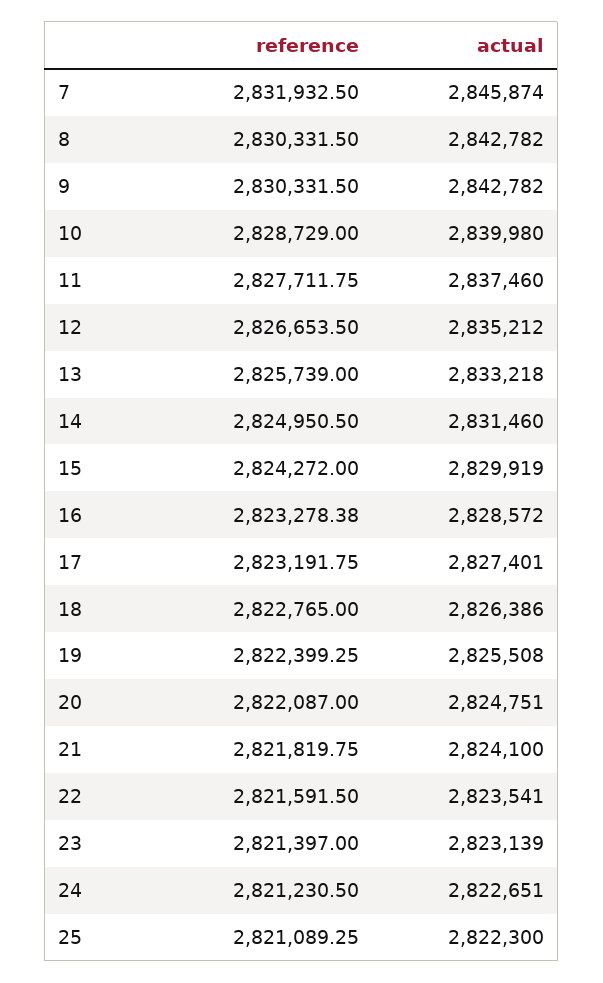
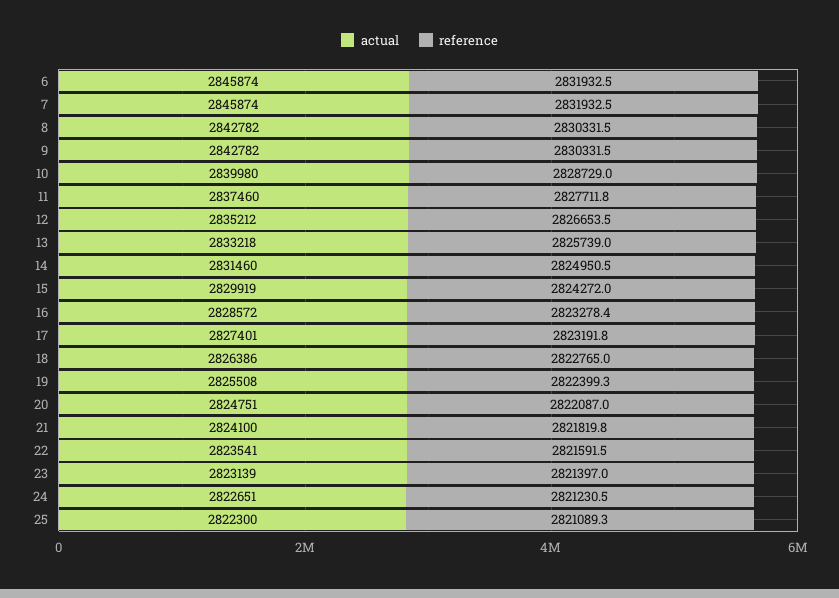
  {
    "reference": {
      "7": 2831932.5,
      "8": 2830331.5,
      "9": 2830331.5,
      "10": 2828729,
      "11": 2827711.75,
      "12": 2826653.5,
      "13": 2825739,
      "14": 2824950.5,
      "15": 2824272,
      "16": 2823278.38,
      "17": 2823191.75,
      "18": 2822765,
      "19": 2822399.25,
      "20": 2822087,
      "21": 2821819.75,
      "22": 2821591.5,
      "23": 2821397,
      "24": 2821230.5,
-     "25": 2821089.25
+     "25": 2821089.25,
+     "6": 2831932.5
    },
    "actual": {
      "7": 2845874,
      "8": 2842782,
      "9": 2842782,
      "10": 2839980,
      "11": 2837460,
      "12": 2835212,
      "13": 2833218,
      "14": 2831460,
      "15": 2829919,
      "16": 2828572,
      "17": 2827401,
      "18": 2826386,
      "19": 2825508,
      "20": 2824751,
      "21": 2824100,
      "22": 2823541,
      "23": 2823139,
      "24": 2822651,
-     "25": 2822300
+     "25": 2822300,
+     "6": 2845874
    }
  }

